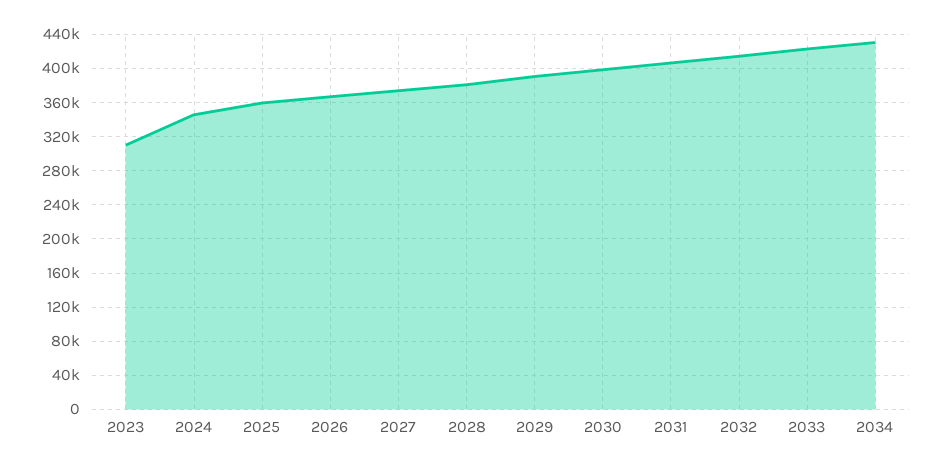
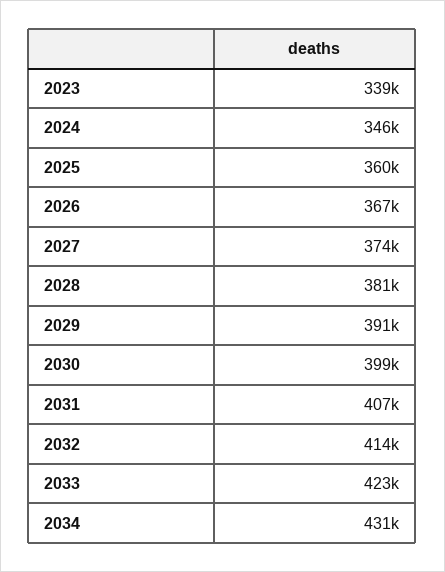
  {
-   "2023": 310000,
+   "2023": 339000,
    "2024": 346000,
    "2025": 360000,
    "2026": 367000,
    "2027": 374000,
    "2028": 381000,
    "2029": 391000,
    "2030": 399000,
    "2031": 407000,
    "2032": 414000,
    "2033": 423000,
    "2034": 431000
  }

